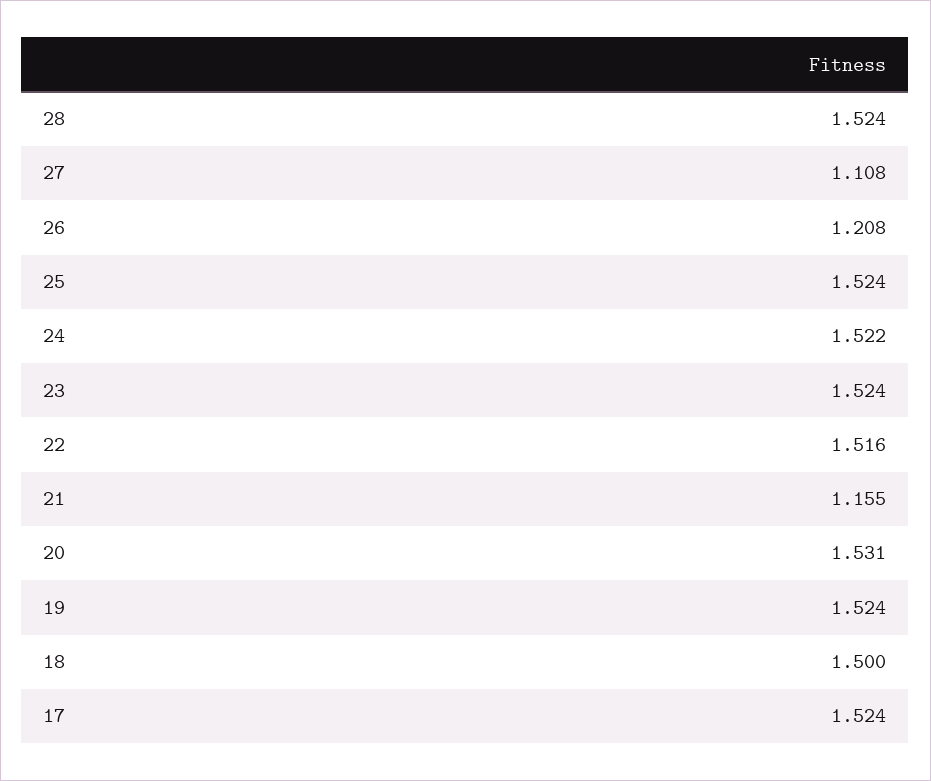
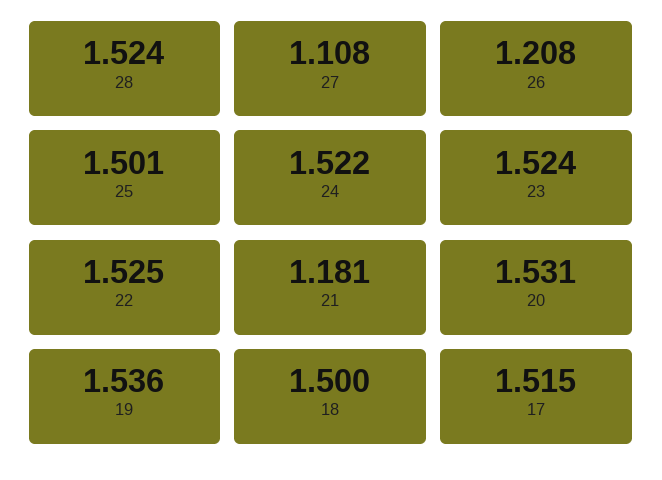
  {
    "28": 1.524,
    "27": 1.108,
    "26": 1.208,
-   "25": 1.524,
+   "25": 1.501,
    "24": 1.522,
    "23": 1.524,
-   "22": 1.516,
+   "22": 1.525,
-   "21": 1.155,
+   "21": 1.181,
    "20": 1.531,
-   "19": 1.524,
+   "19": 1.536,
    "18": 1.5,
-   "17": 1.524
+   "17": 1.515
  }

